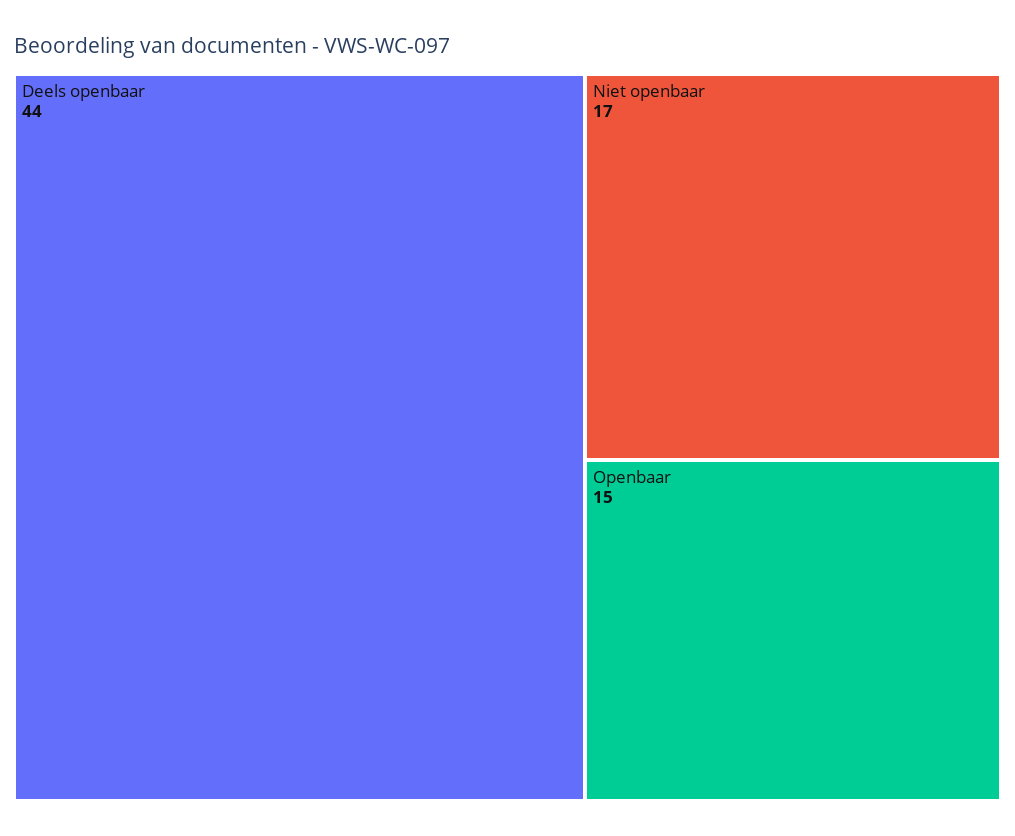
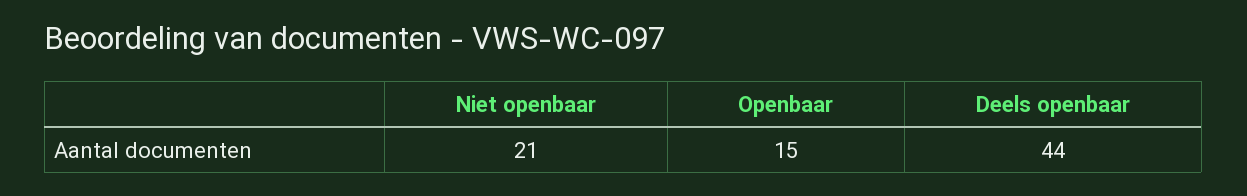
  {
    "Deels openbaar": 44,
-   "Niet openbaar": 17,
+   "Niet openbaar": 21,
    "Openbaar": 15
  }

